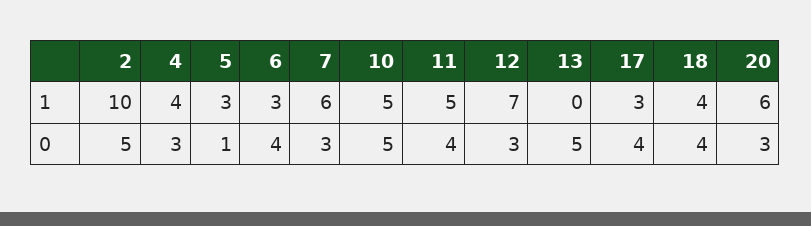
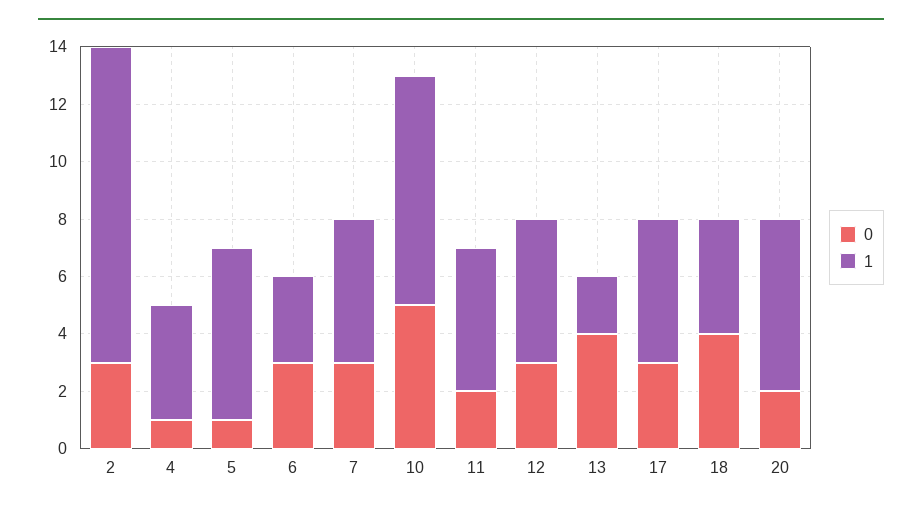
  {
    "1": {
-     "2": 10,
+     "2": 11,
      "4": 4,
-     "5": 3,
+     "5": 6,
      "6": 3,
-     "7": 6,
+     "7": 5,
-     "10": 5,
+     "10": 8,
      "11": 5,
-     "12": 7,
+     "12": 5,
-     "13": 0,
+     "13": 2,
-     "17": 3,
+     "17": 5,
      "18": 4,
      "20": 6
    },
    "0": {
-     "2": 5,
+     "2": 3,
-     "4": 3,
+     "4": 1,
      "5": 1,
-     "6": 4,
+     "6": 3,
      "7": 3,
      "10": 5,
-     "11": 4,
+     "11": 2,
      "12": 3,
-     "13": 5,
+     "13": 4,
-     "17": 4,
+     "17": 3,
      "18": 4,
-     "20": 3
+     "20": 2
    }
  }

